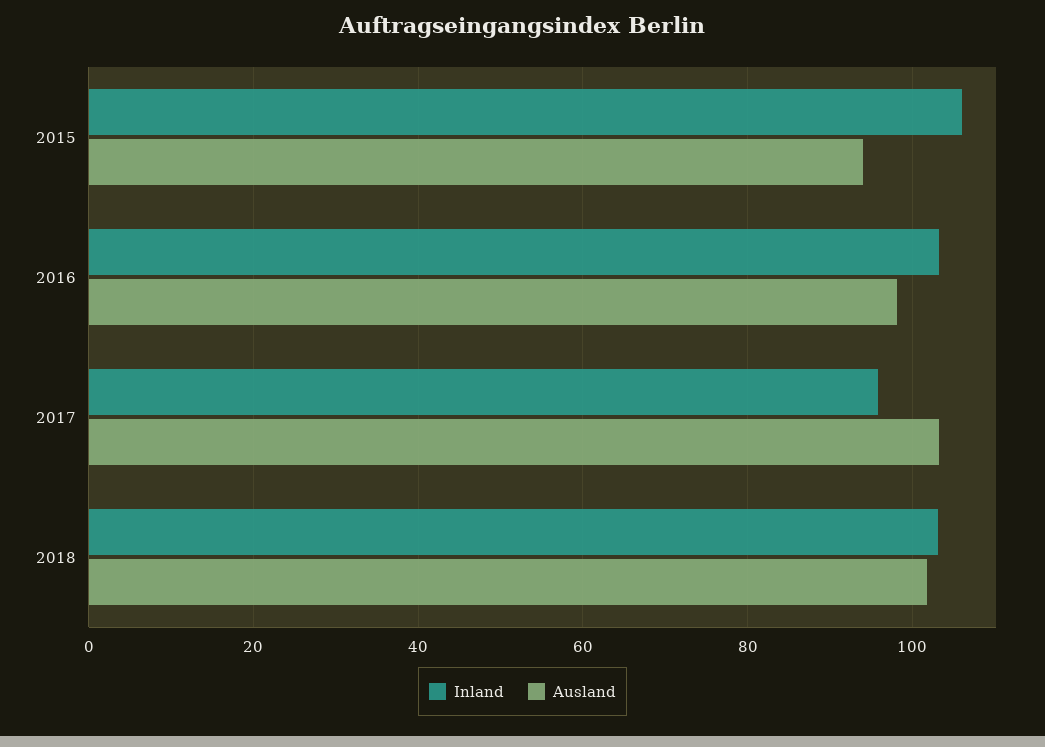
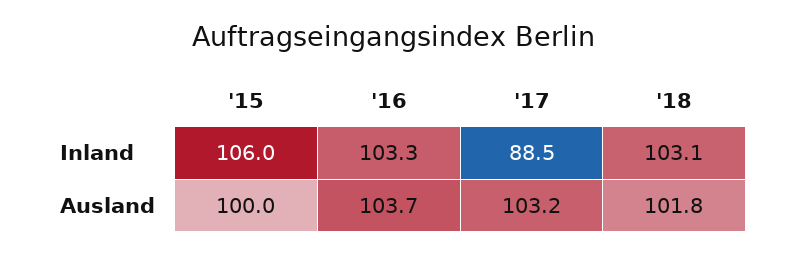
  {
    "Inland": {
      "2015": 106,
      "2016": 103.3,
-     "2017": 96,
+     "2017": 88.5,
      "2018": 103.1
    },
    "Ausland": {
-     "2015": 94,
+     "2015": 100,
-     "2016": 98,
+     "2016": 103.7,
      "2017": 103.2,
      "2018": 101.8
    }
  }

